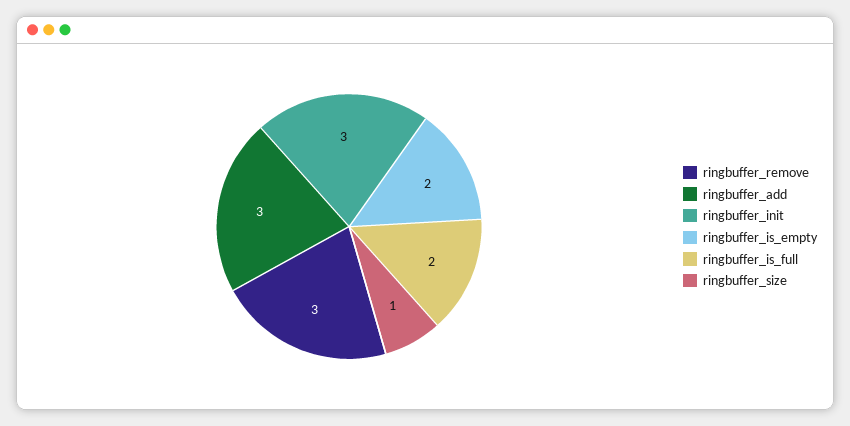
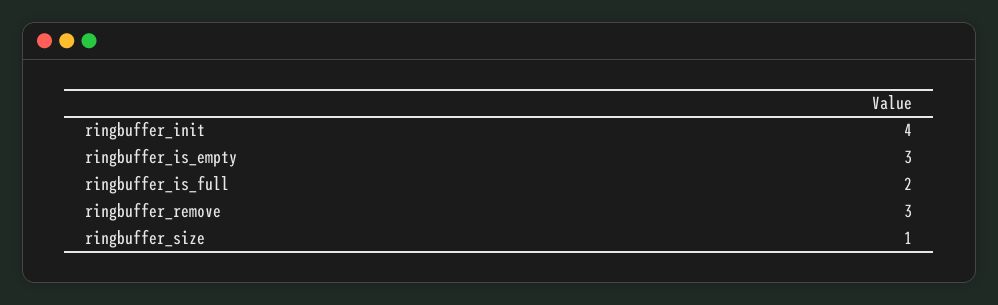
  {
    "ringbuffer_remove": 3,
-   "ringbuffer_add": 3,
-   "ringbuffer_init": 3,
+   "ringbuffer_init": 4,
-   "ringbuffer_is_empty": 2,
+   "ringbuffer_is_empty": 3,
    "ringbuffer_is_full": 2,
    "ringbuffer_size": 1
  }

